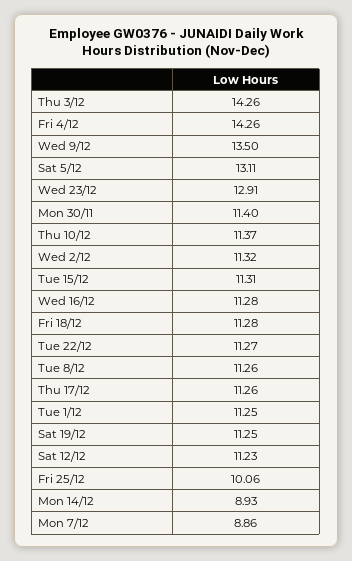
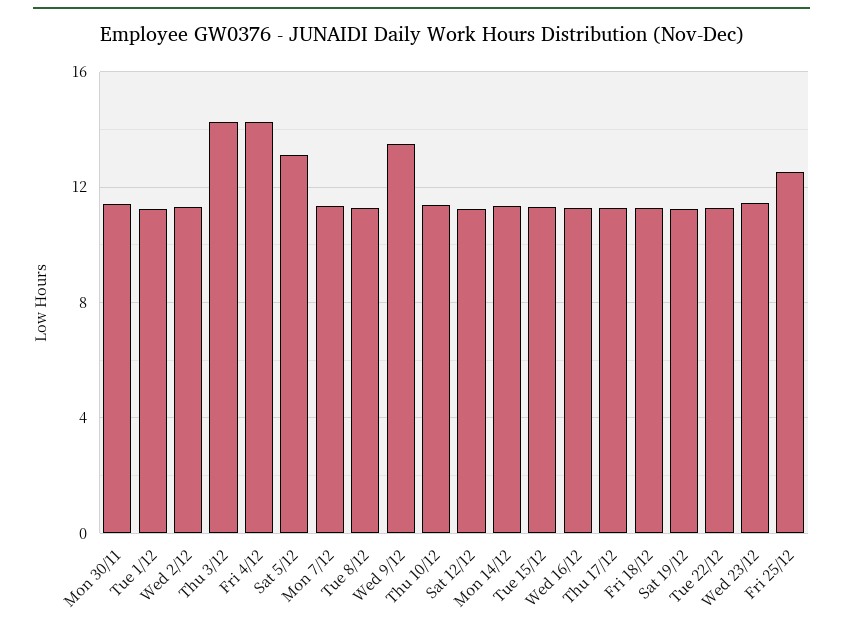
  {
    "Thu 3/12": 14.26,
    "Fri 4/12": 14.26,
    "Wed 9/12": 13.5,
    "Sat 5/12": 13.11,
-   "Wed 23/12": 12.91,
+   "Wed 23/12": 11.5,
    "Mon 30/11": 11.4,
    "Thu 10/12": 11.37,
    "Wed 2/12": 11.32,
    "Tue 15/12": 11.31,
    "Wed 16/12": 11.28,
    "Fri 18/12": 11.28,
    "Tue 22/12": 11.27,
    "Tue 8/12": 11.26,
    "Thu 17/12": 11.26,
    "Tue 1/12": 11.25,
    "Sat 19/12": 11.25,
    "Sat 12/12": 11.23,
-   "Fri 25/12": 10.06,
+   "Fri 25/12": 12.5,
-   "Mon 14/12": 8.93,
+   "Mon 14/12": 11.5,
-   "Mon 7/12": 8.86
+   "Mon 7/12": 11.5
  }

